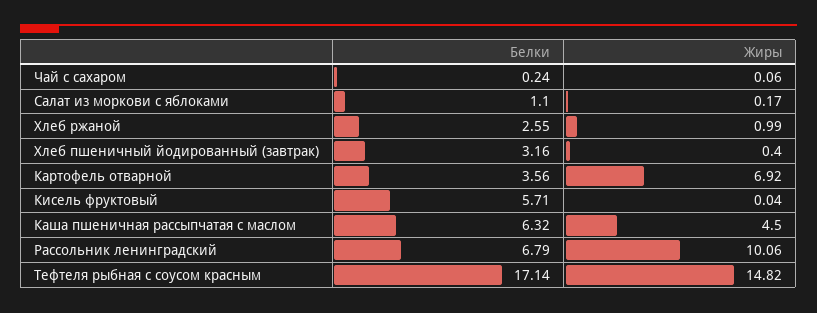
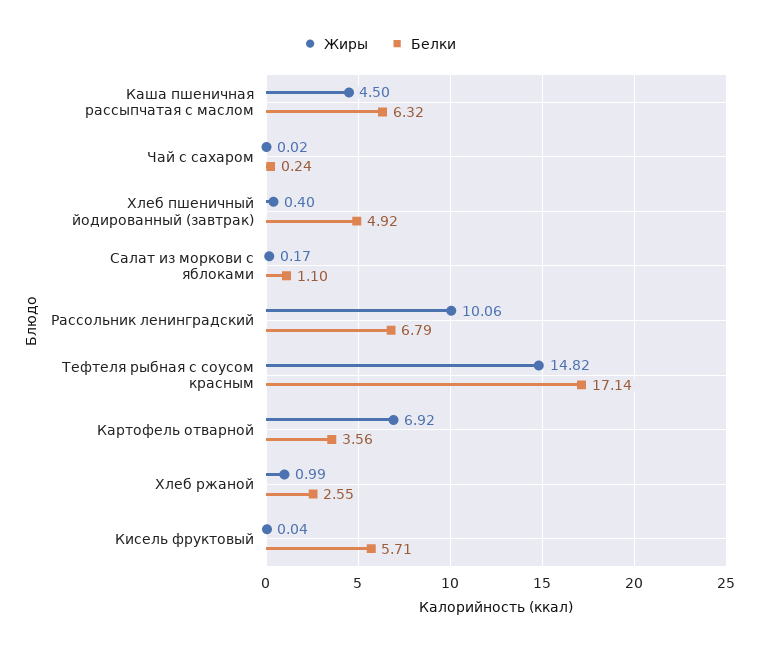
  {
    "Белки": {
      "Чай с сахаром": 0.24,
      "Салат из моркови с яблоками": 1.1,
      "Хлеб ржаной": 2.55,
-     "Хлеб пшеничный йодированный (завтрак)": 3.16,
+     "Хлеб пшеничный йодированный (завтрак)": 4.92,
      "Картофель отварной": 3.56,
      "Кисель фруктовый": 5.71,
      "Каша пшеничная рассыпчатая с маслом": 6.32,
      "Рассольник ленинградский": 6.79,
      "Тефтеля рыбная с соусом красным": 17.14
    },
    "Жиры": {
-     "Чай с сахаром": 0.06,
+     "Чай с сахаром": 0.02,
      "Салат из моркови с яблоками": 0.17,
      "Хлеб ржаной": 0.99,
      "Хлеб пшеничный йодированный (завтрак)": 0.4,
      "Картофель отварной": 6.92,
      "Кисель фруктовый": 0.04,
      "Каша пшеничная рассыпчатая с маслом": 4.5,
      "Рассольник ленинградский": 10.06,
      "Тефтеля рыбная с соусом красным": 14.82
    }
  }

